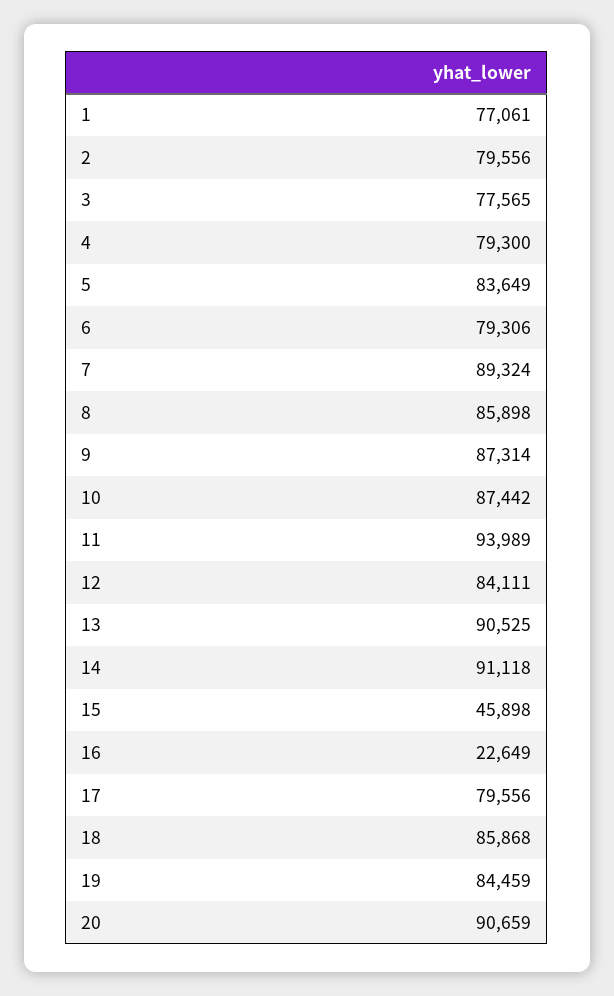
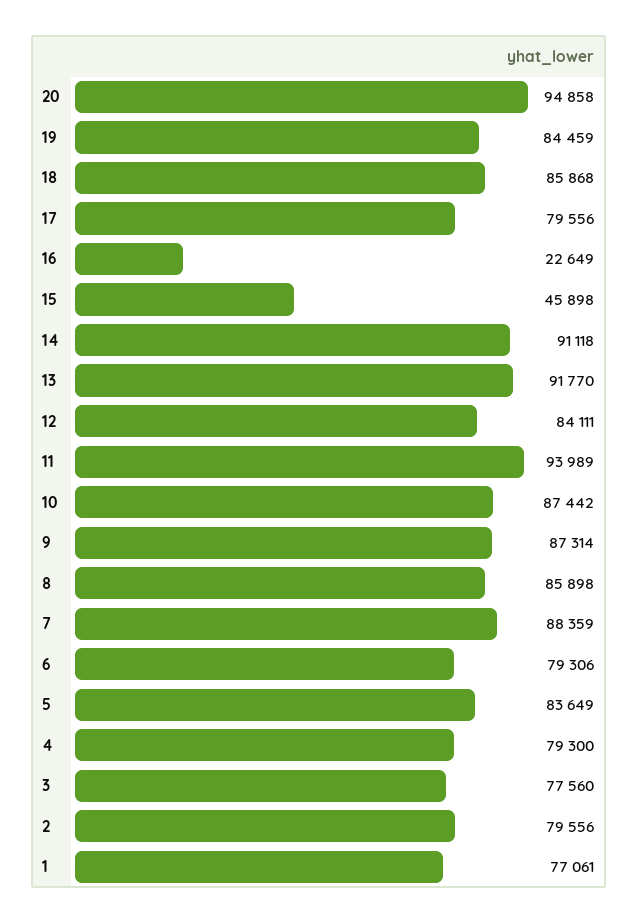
  {
    "1": 77061,
    "2": 79556,
-   "3": 77565,
+   "3": 77560,
    "4": 79300,
    "5": 83649,
    "6": 79306,
-   "7": 89324,
+   "7": 88359,
    "8": 85898,
    "9": 87314,
    "10": 87442,
    "11": 93989,
    "12": 84111,
-   "13": 90525,
+   "13": 91770,
    "14": 91118,
    "15": 45898,
    "16": 22649,
    "17": 79556,
    "18": 85868,
    "19": 84459,
-   "20": 90659
+   "20": 94858
  }

